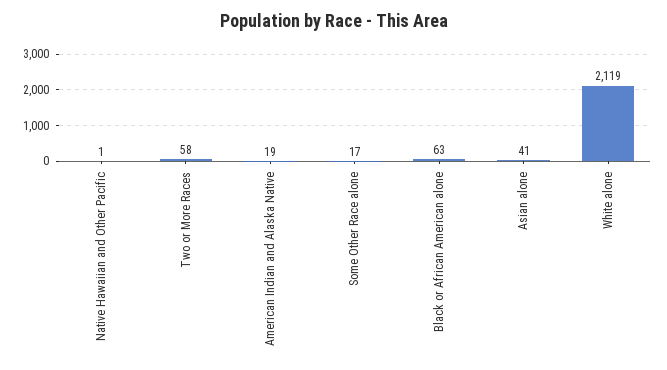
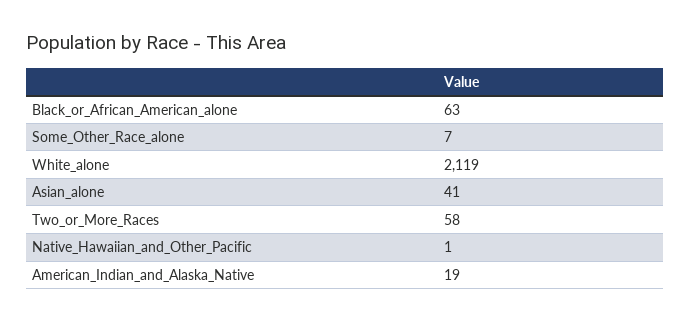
  {
    "Native Hawaiian and Other Pacific": 1,
    "Two or More Races": 58,
    "American Indian and Alaska Native": 19,
-   "Some Other Race alone": 17,
+   "Some Other Race alone": 7,
    "Black or African American alone": 63,
    "Asian alone": 41,
    "White alone": 2119
  }

